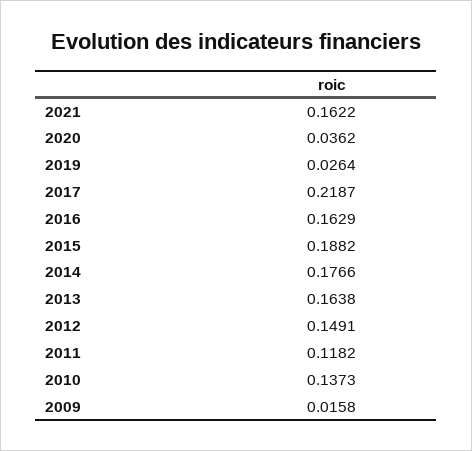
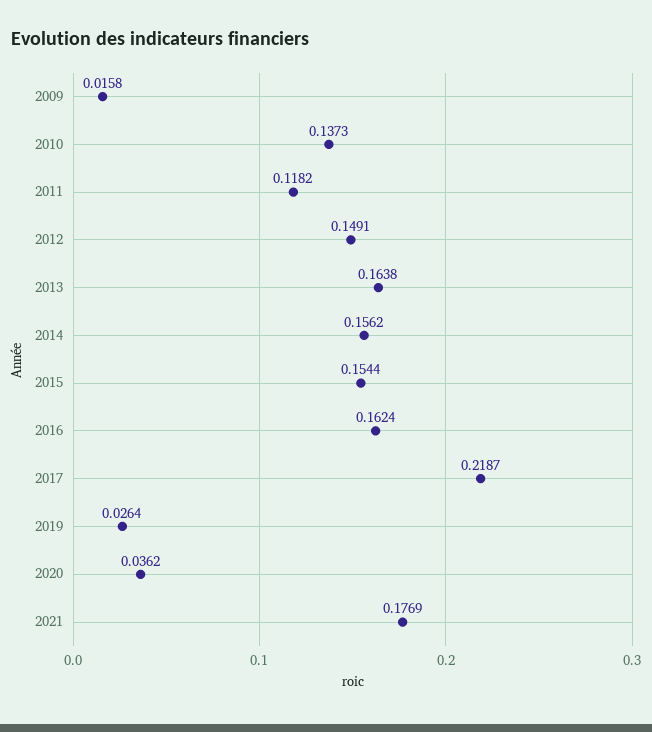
  {
-   "2021": 0.1622,
+   "2021": 0.1769,
    "2020": 0.0362,
    "2019": 0.0264,
    "2017": 0.2187,
-   "2016": 0.1629,
+   "2016": 0.1624,
-   "2015": 0.1882,
+   "2015": 0.1544,
-   "2014": 0.1766,
+   "2014": 0.1562,
    "2013": 0.1638,
    "2012": 0.1491,
    "2011": 0.1182,
    "2010": 0.1373,
    "2009": 0.0158
  }

